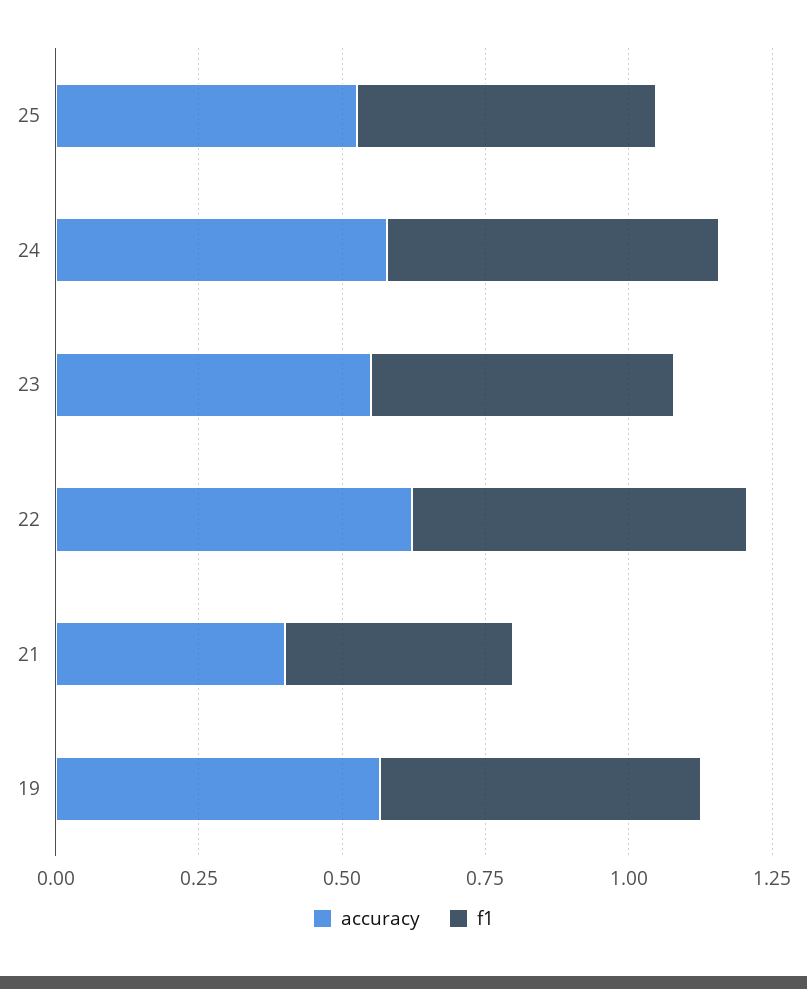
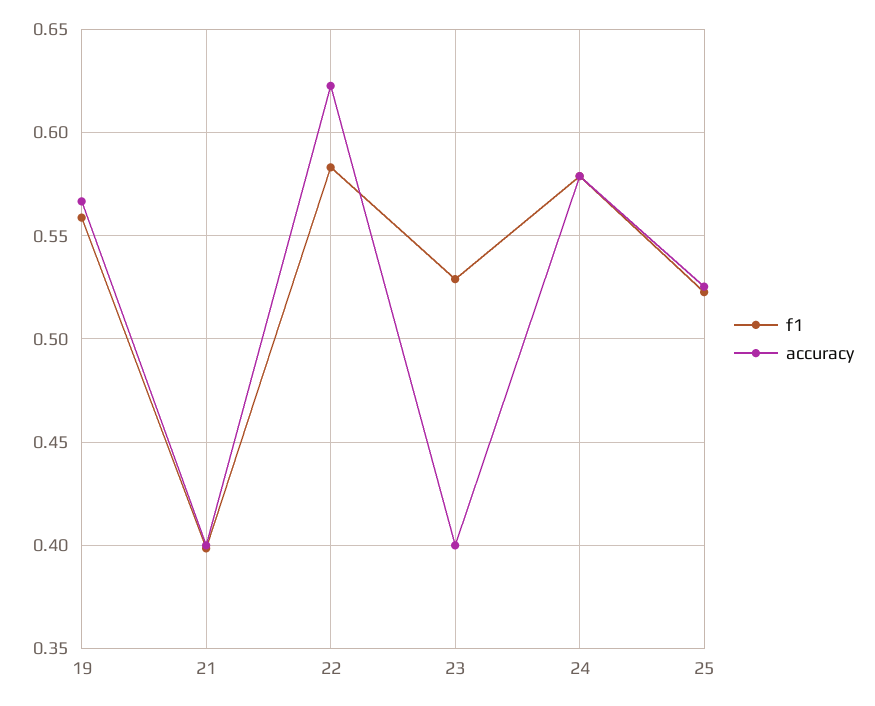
  {
    "accuracy": {
      "25": 0.525,
      "24": 0.58,
-     "23": 0.55,
+     "23": 0.4,
      "22": 0.625,
      "21": 0.4,
      "19": 0.565
    },
    "f1": {
      "25": 0.525,
      "24": 0.58,
      "23": 0.53,
      "22": 0.585,
      "21": 0.4,
      "19": 0.56
    }
  }

